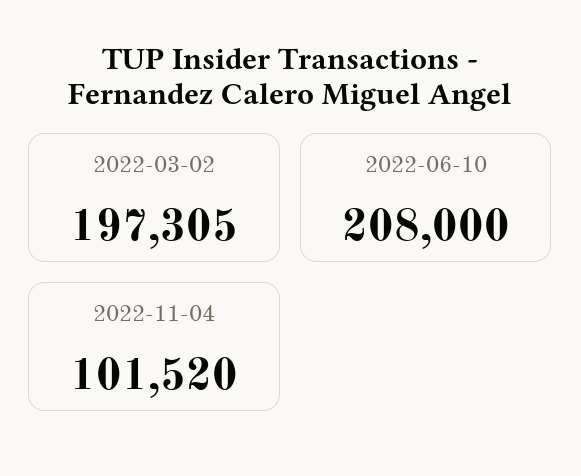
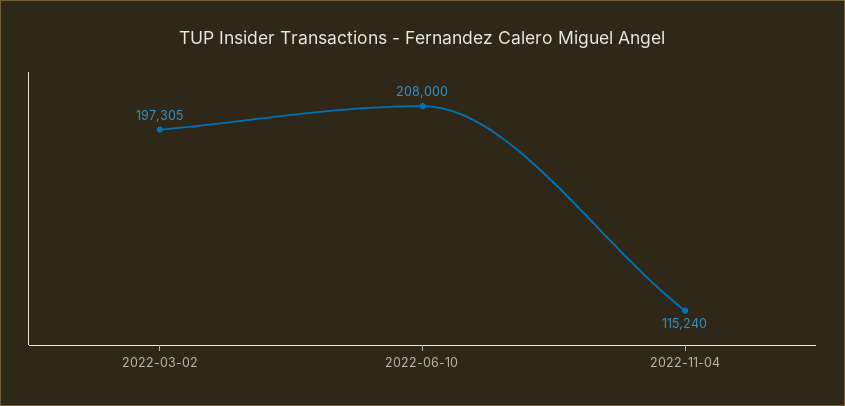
  {
    "2022-03-02": 197305,
    "2022-06-10": 208000,
-   "2022-11-04": 101520
+   "2022-11-04": 115240
  }

